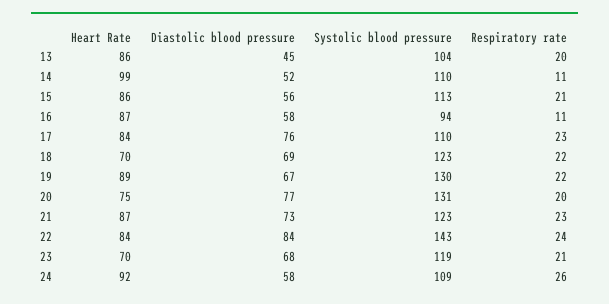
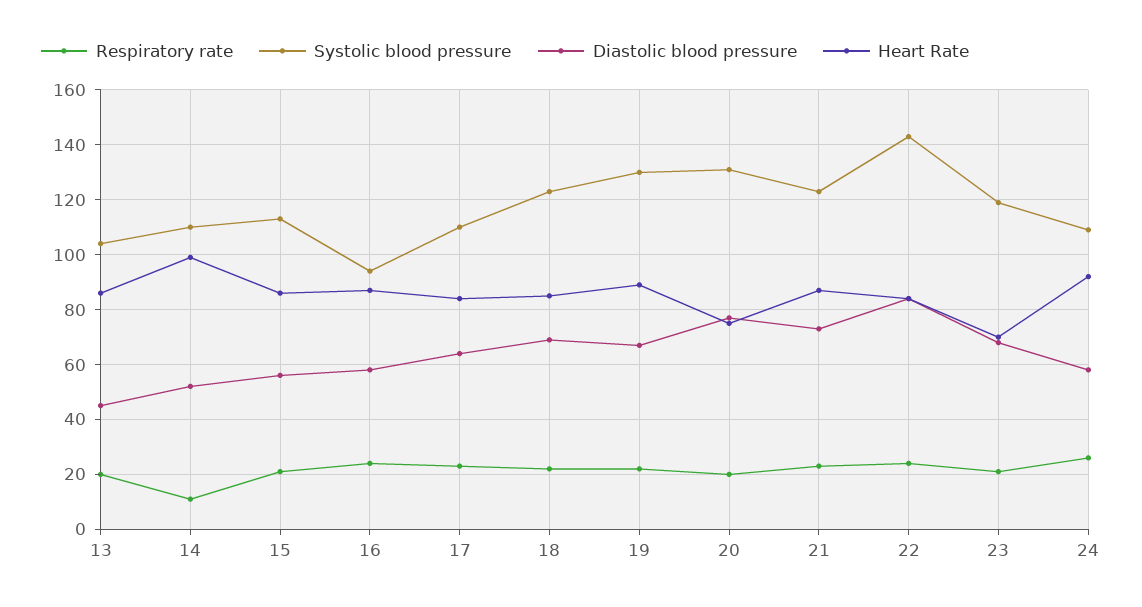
  {
    "Heart Rate": {
      "13": 86,
      "14": 99,
      "15": 86,
      "16": 87,
      "17": 84,
-     "18": 70,
+     "18": 85,
      "19": 89,
      "20": 75,
      "21": 87,
      "22": 84,
      "23": 70,
      "24": 92
    },
    "Diastolic blood pressure": {
      "13": 45,
      "14": 52,
      "15": 56,
      "16": 58,
-     "17": 76,
+     "17": 65,
      "18": 69,
      "19": 67,
      "20": 77,
      "21": 73,
      "22": 84,
      "23": 68,
      "24": 58
    },
    "Systolic blood pressure": {
      "13": 104,
      "14": 110,
      "15": 113,
      "16": 94,
      "17": 110,
      "18": 123,
      "19": 130,
      "20": 131,
      "21": 123,
      "22": 143,
      "23": 119,
      "24": 109
    },
    "Respiratory rate": {
      "13": 20,
      "14": 11,
      "15": 21,
-     "16": 11,
+     "16": 25,
      "17": 23,
      "18": 22,
      "19": 22,
      "20": 20,
      "21": 23,
      "22": 24,
      "23": 21,
      "24": 26
    }
  }

